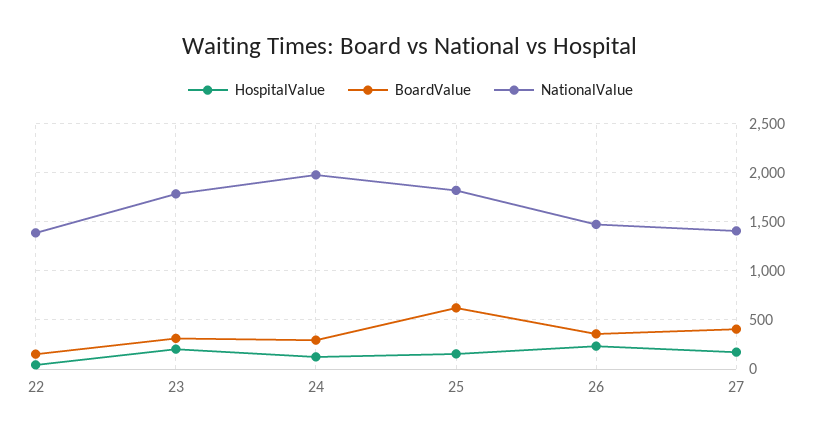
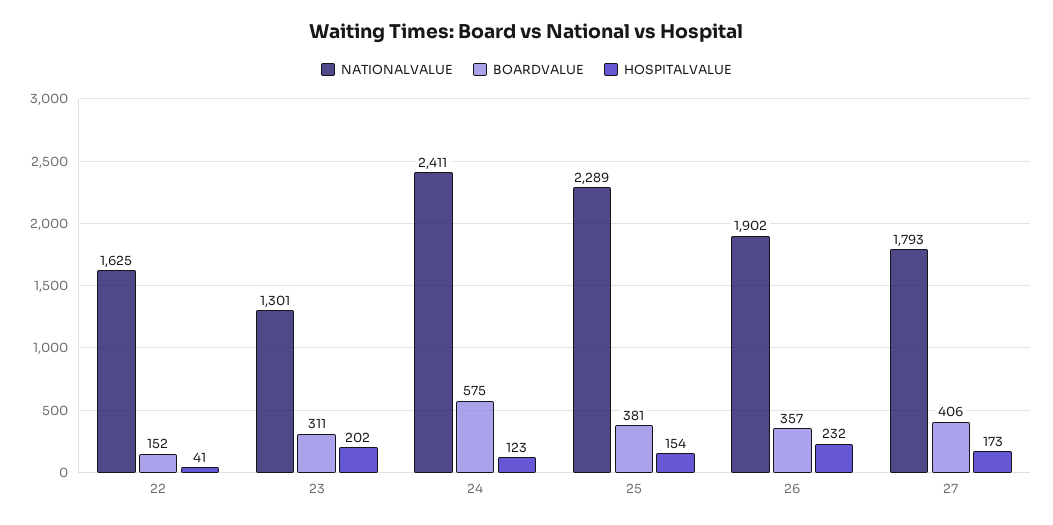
  {
    "HospitalValue": {
      "22": 41,
      "23": 202,
      "24": 123,
      "25": 154,
      "26": 232,
      "27": 173
    },
    "BoardValue": {
      "22": 152,
      "23": 311,
-     "24": 300,
+     "24": 575,
-     "25": 600,
+     "25": 381,
      "26": 357,
      "27": 406
    },
    "NationalValue": {
-     "22": 1400,
+     "22": 1625,
-     "23": 1800,
+     "23": 1301,
-     "24": 2000,
+     "24": 2411,
-     "25": 1800,
+     "25": 2289,
-     "26": 1500,
+     "26": 1902,
-     "27": 1400
+     "27": 1793
    }
  }

